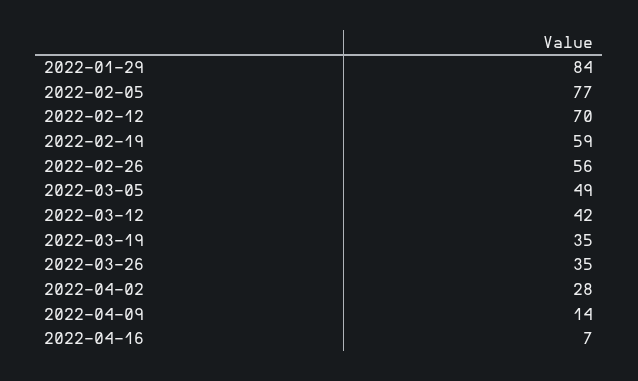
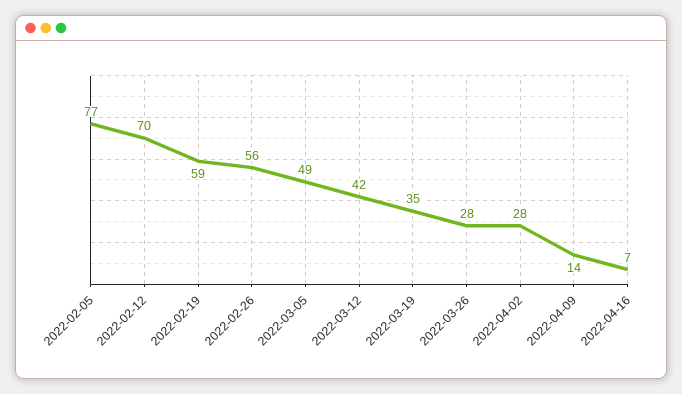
  {
-   "2022-01-29": 84,
    "2022-02-05": 77,
    "2022-02-12": 70,
    "2022-02-19": 59,
    "2022-02-26": 56,
    "2022-03-05": 49,
    "2022-03-12": 42,
    "2022-03-19": 35,
-   "2022-03-26": 35,
+   "2022-03-26": 28,
    "2022-04-02": 28,
    "2022-04-09": 14,
    "2022-04-16": 7
  }

